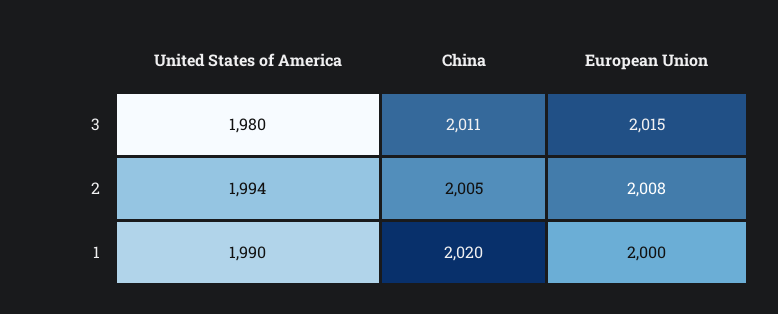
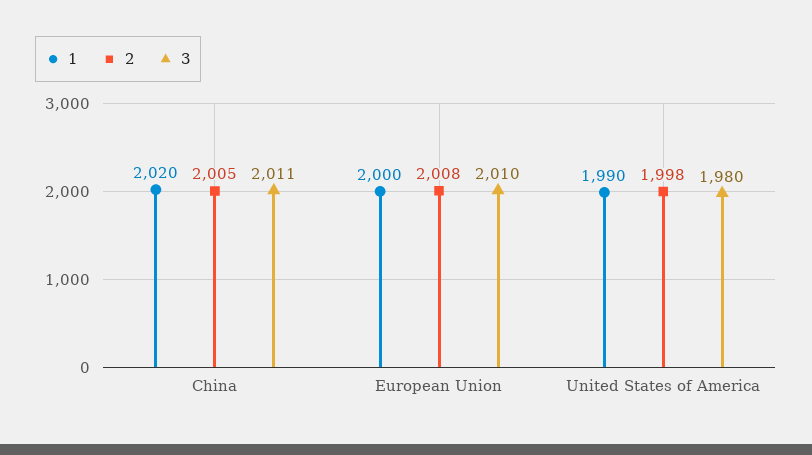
  {
    "3": {
      "United States of America": 1980,
      "China": 2011,
-     "European Union": 2015
+     "European Union": 2010
    },
    "2": {
-     "United States of America": 1994,
+     "United States of America": 1998,
      "China": 2005,
      "European Union": 2008
    },
    "1": {
      "United States of America": 1990,
      "China": 2020,
      "European Union": 2000
    }
  }

